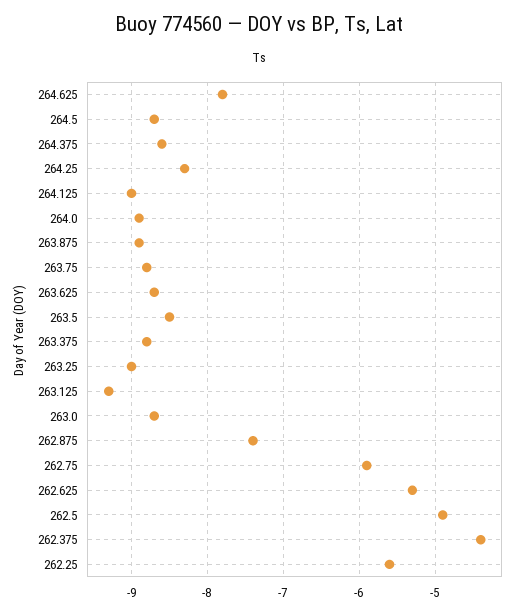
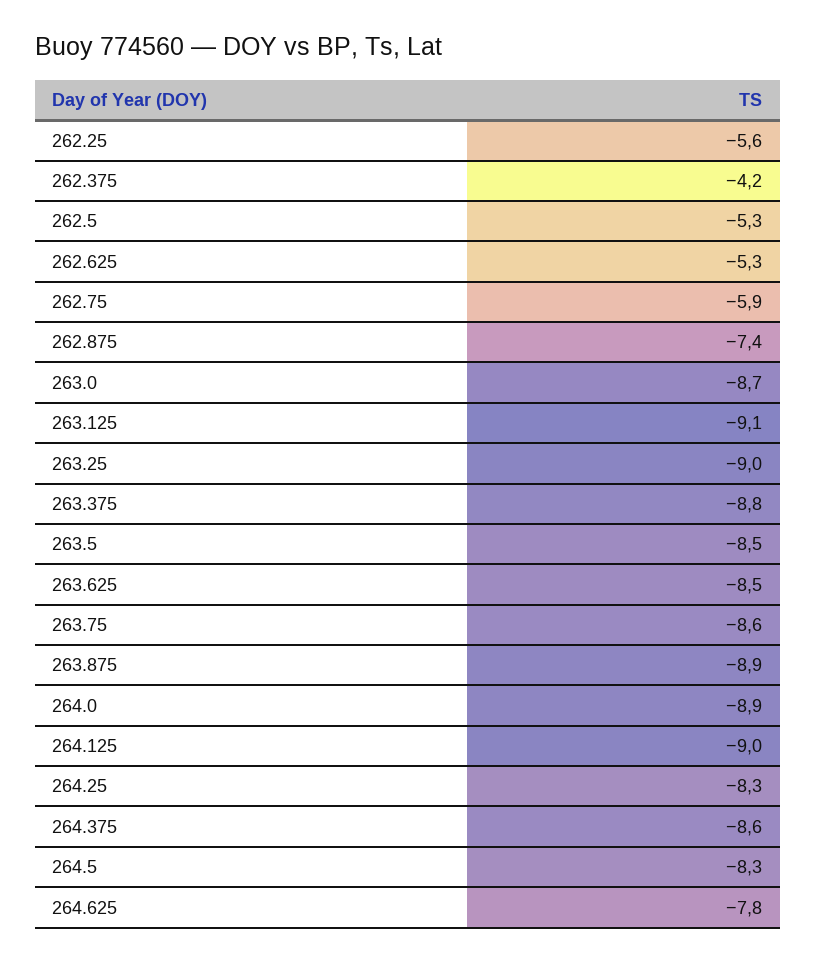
  {
    "264.625": -7.8,
-   "264.5": -8.7,
+   "264.5": -8.3,
    "264.375": -8.6,
    "264.25": -8.3,
    "264.125": -9,
    "264.0": -8.9,
    "263.875": -8.9,
-   "263.75": -8.8,
+   "263.75": -8.6,
-   "263.625": -8.7,
+   "263.625": -8.5,
    "263.5": -8.5,
    "263.375": -8.8,
    "263.25": -9,
-   "263.125": -9.3,
+   "263.125": -9.1,
    "263.0": -8.7,
    "262.875": -7.4,
    "262.75": -5.9,
    "262.625": -5.3,
-   "262.5": -4.9,
+   "262.5": -5.3,
-   "262.375": -4.4,
+   "262.375": -4.2,
    "262.25": -5.6
  }

